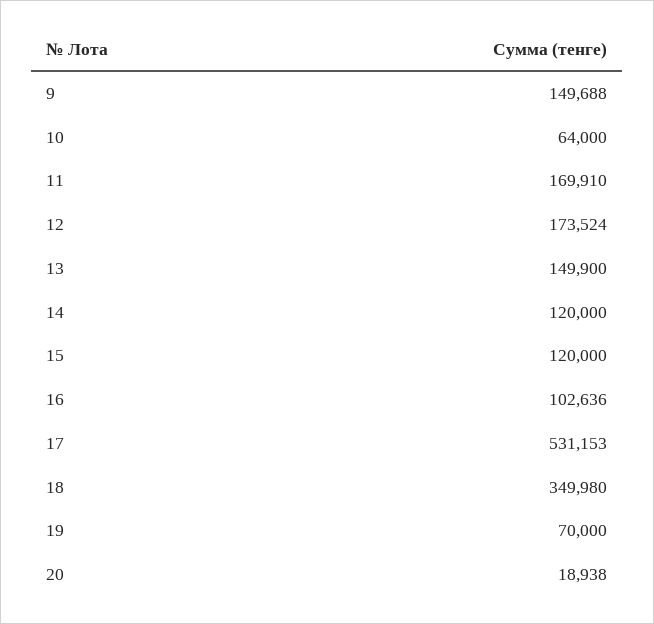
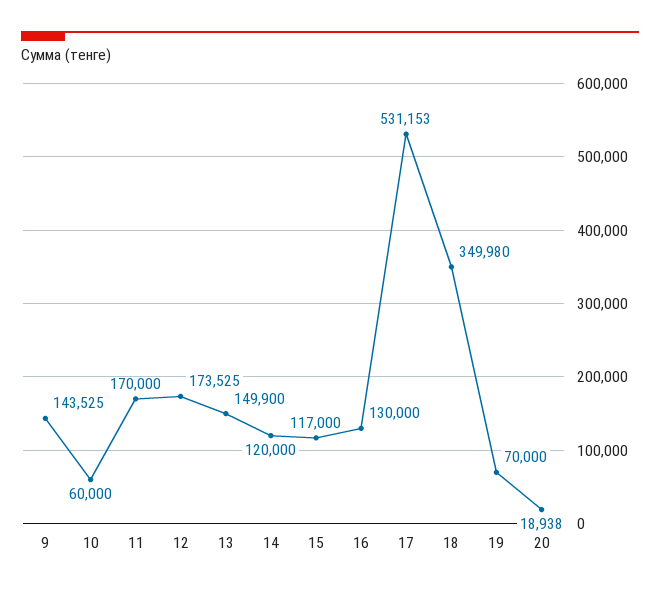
  {
-   "9": 149688,
+   "9": 143525,
-   "10": 64000,
+   "10": 60000,
-   "11": 169910,
+   "11": 170000,
-   "12": 173524,
+   "12": 173525,
    "13": 149900,
    "14": 120000,
-   "15": 120000,
+   "15": 117000,
-   "16": 102636,
+   "16": 130000,
    "17": 531153,
    "18": 349980,
    "19": 70000,
    "20": 18938
  }

